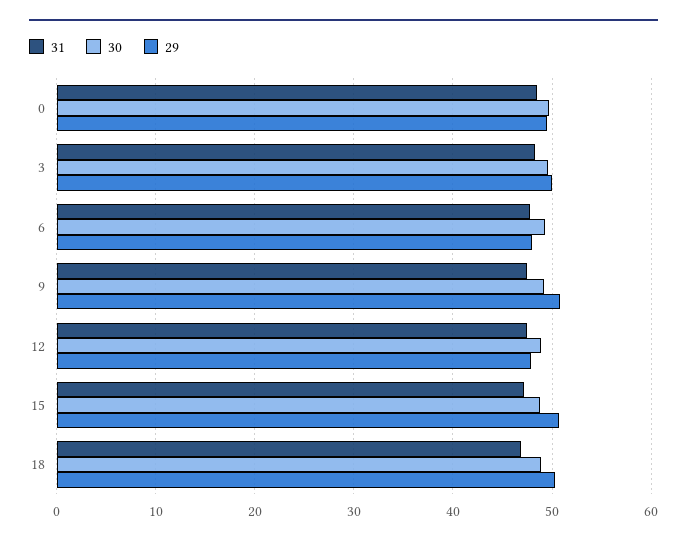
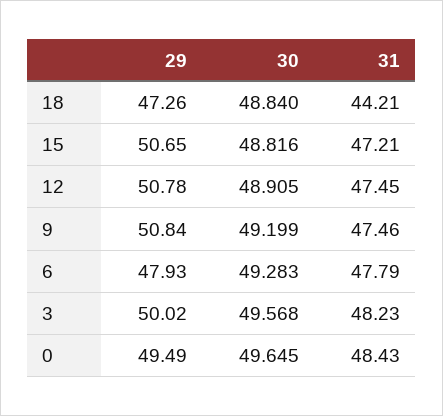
  {
    "31": {
      "0": 48.43,
      "3": 48.23,
      "6": 47.79,
      "9": 47.46,
      "12": 47.45,
      "15": 47.21,
-     "18": 47
+     "18": 44.21
    },
    "30": {
      "0": 49.645,
      "3": 49.568,
      "6": 49.283,
      "9": 49.199,
      "12": 48.905,
      "15": 48.816,
      "18": 48.84
    },
    "29": {
      "0": 49.49,
      "3": 50.02,
      "6": 47.93,
      "9": 50.84,
-     "12": 48,
+     "12": 50.78,
      "15": 50.65,
-     "18": 50
+     "18": 47.26
    }
  }

